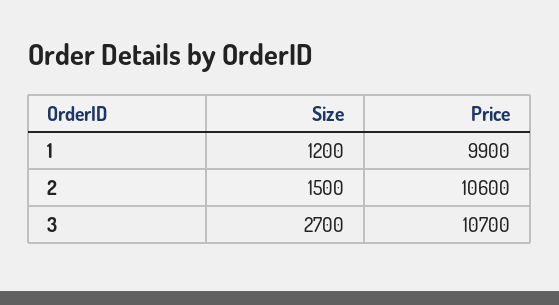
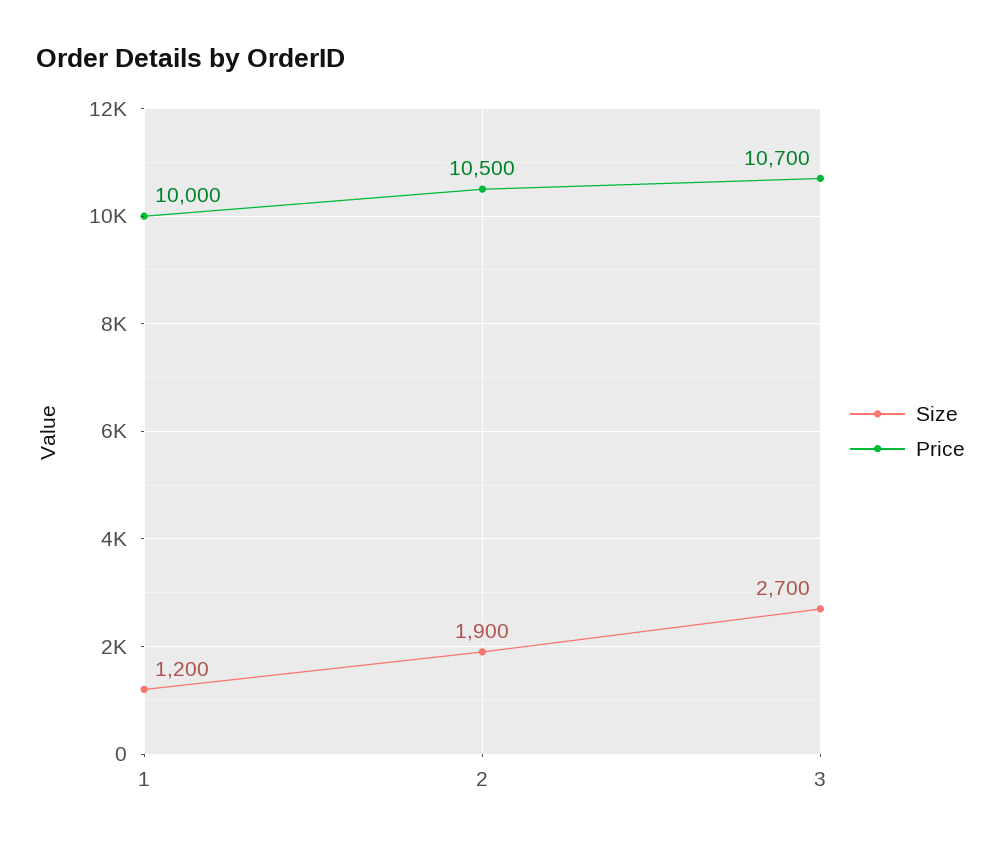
  {
    "Size": {
      "1": 1200,
-     "2": 1500,
+     "2": 1900,
      "3": 2700
    },
    "Price": {
-     "1": 9900,
+     "1": 10000,
-     "2": 10600,
+     "2": 10500,
      "3": 10700
    }
  }

